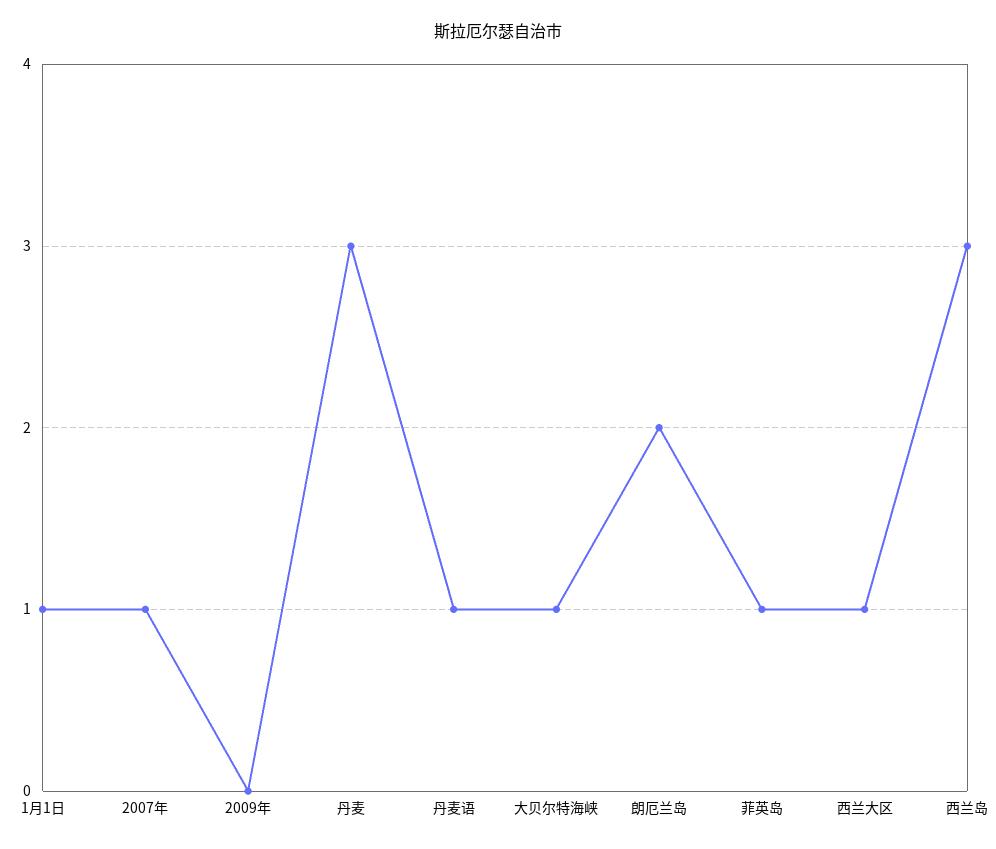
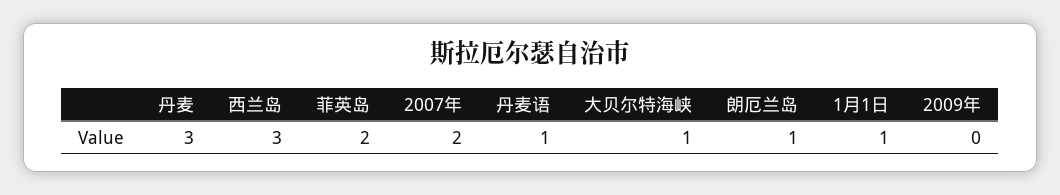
  {
    "1月1日": 1,
-   "2007年": 1,
+   "2007年": 2,
    "2009年": 0,
    "丹麦": 3,
    "丹麦语": 1,
    "大贝尔特海峡": 1,
-   "朗厄兰岛": 2,
+   "朗厄兰岛": 1,
-   "菲英岛": 1,
+   "菲英岛": 2,
-   "西兰大区": 1,
    "西兰岛": 3
  }

